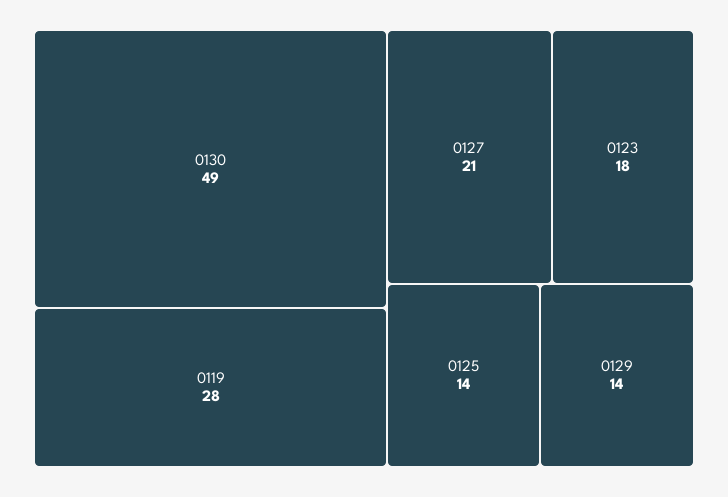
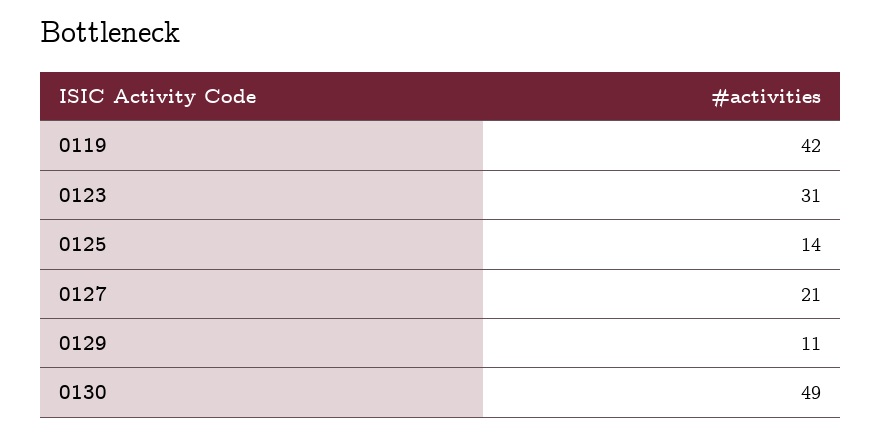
  {
    "0130": 49,
-   "0119": 28,
+   "0119": 42,
    "0127": 21,
-   "0123": 18,
+   "0123": 31,
    "0125": 14,
-   "0129": 14
+   "0129": 11
  }

